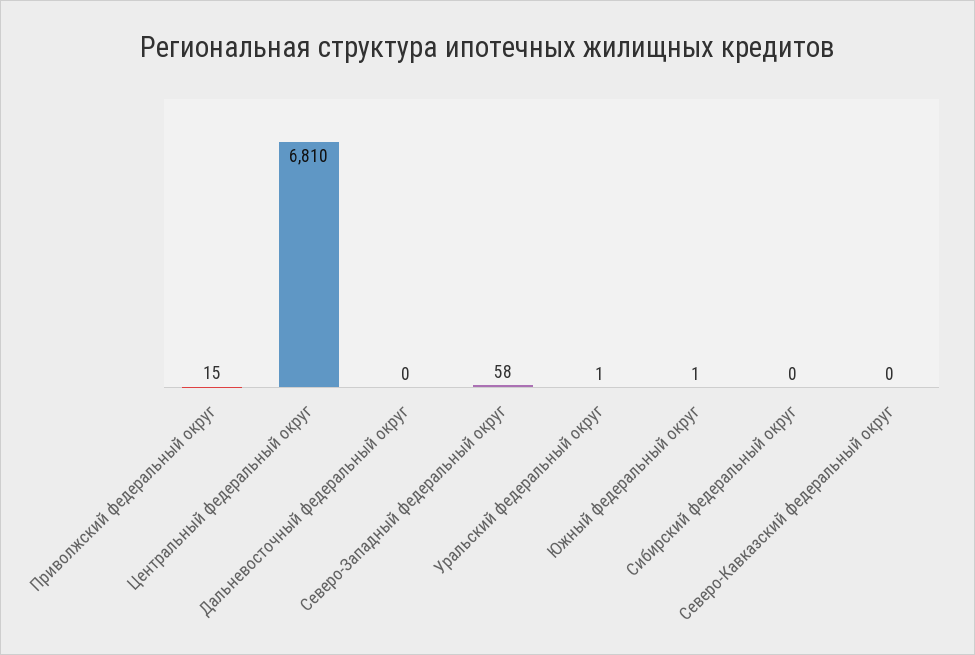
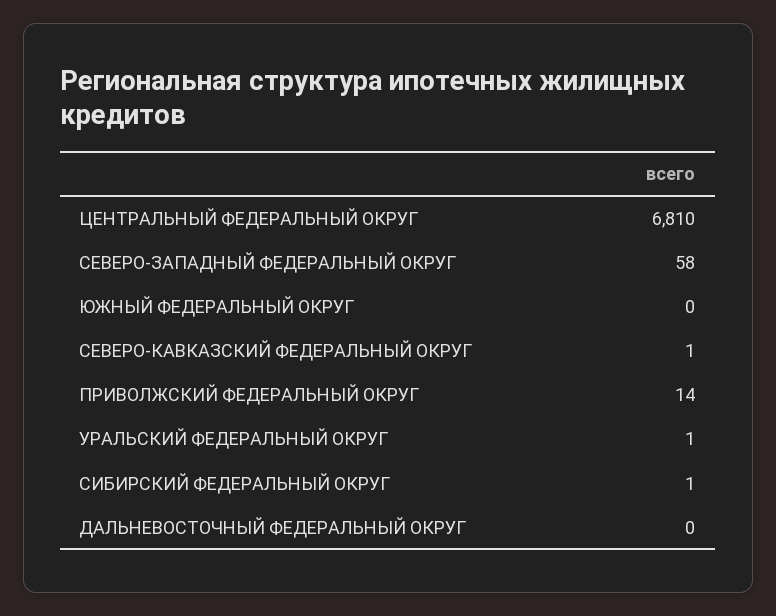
  {
-   "Приволжский федеральный округ": 15,
+   "Приволжский федеральный округ": 14,
    "Центральный федеральный округ": 6810,
    "Дальневосточный федеральный округ": 0,
    "Северо-Западный федеральный округ": 58,
    "Уральский федеральный округ": 1,
-   "Южный федеральный округ": 1,
+   "Южный федеральный округ": 0,
-   "Сибирский федеральный округ": 0,
+   "Сибирский федеральный округ": 1,
-   "Северо-Кавказский федеральный округ": 0
+   "Северо-Кавказский федеральный округ": 1
  }

